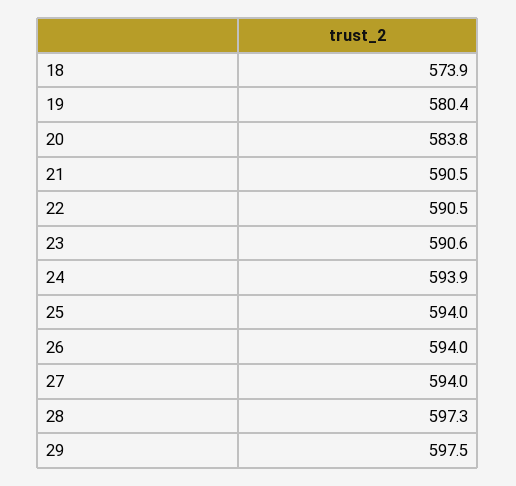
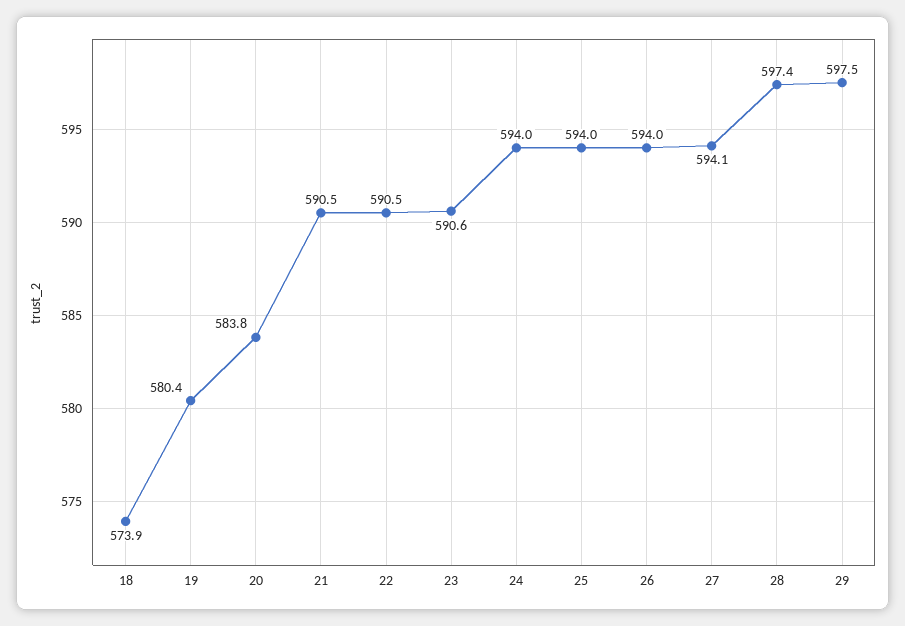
  {
    "18": 573.9,
    "19": 580.4,
    "20": 583.8,
    "21": 590.5,
    "22": 590.5,
    "23": 590.6,
-   "24": 593.9,
+   "24": 594,
    "25": 594,
    "26": 594,
-   "27": 594,
+   "27": 594.1,
-   "28": 597.3,
+   "28": 597.4,
    "29": 597.5
  }

